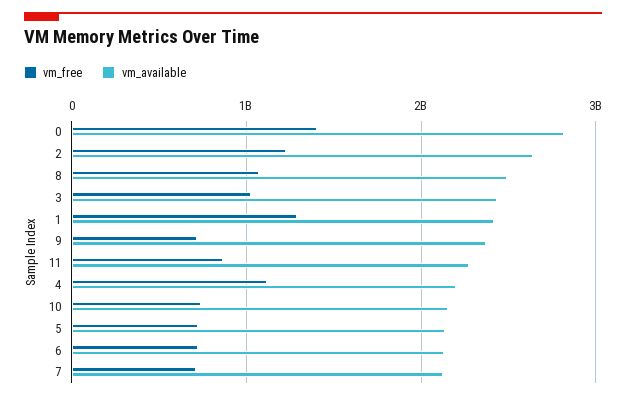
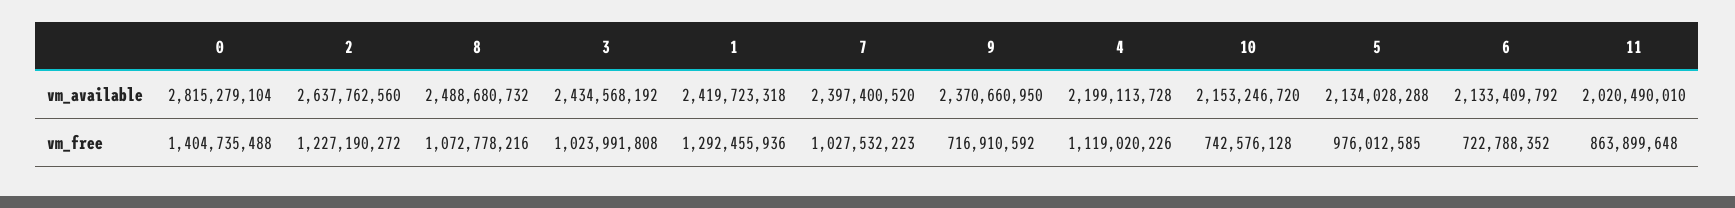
  {
    "vm_free": {
      "0": 1404735488,
      "2": 1227190272,
      "8": 1072778216,
      "3": 1023991808,
      "1": 1292455936,
      "9": 716910592,
      "11": 863899648,
      "4": 1119020226,
      "10": 742576128,
-     "5": 700000000,
+     "5": 976012585,
      "6": 722788352,
-     "7": 700000000
+     "7": 1027532223
    },
    "vm_available": {
      "0": 2815279104,
      "2": 2637762560,
      "8": 2488680732,
      "3": 2434568192,
      "1": 2419723318,
      "9": 2370660950,
-     "11": 2300000000,
+     "11": 2020490010,
      "4": 2199113728,
      "10": 2153246720,
      "5": 2134028288,
      "6": 2133409792,
-     "7": 2100000000
+     "7": 2397400520
    }
  }

